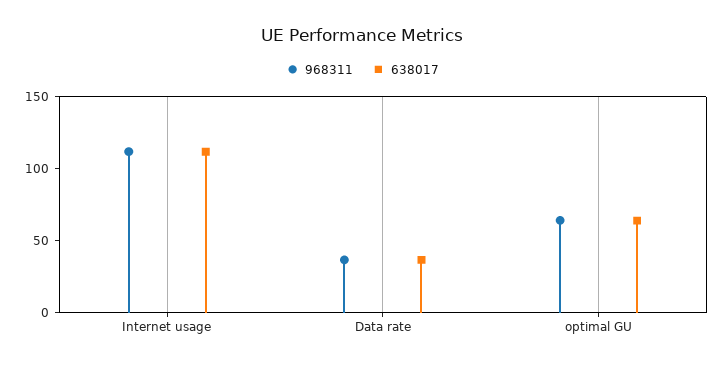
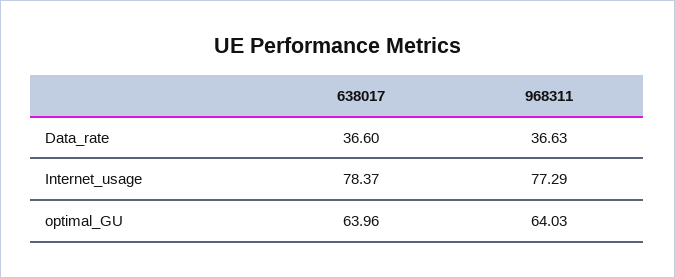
  {
    "968311": {
-     "Internet usage": 110,
+     "Internet usage": 77.29,
      "Data rate": 36.63,
      "optimal GU": 64.03
    },
    "638017": {
-     "Internet usage": 110,
+     "Internet usage": 78.37,
      "Data rate": 36.6,
      "optimal GU": 63.96
    }
  }

